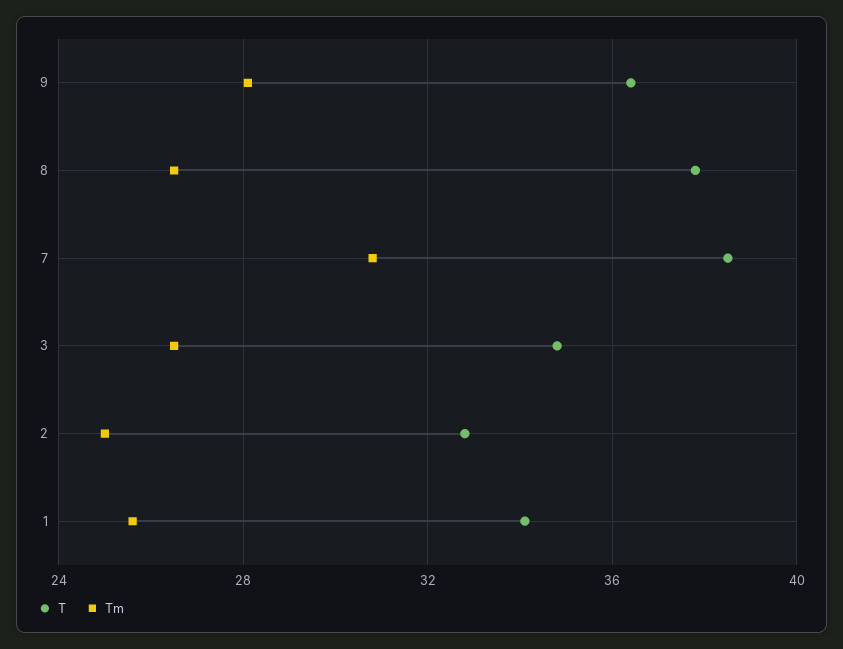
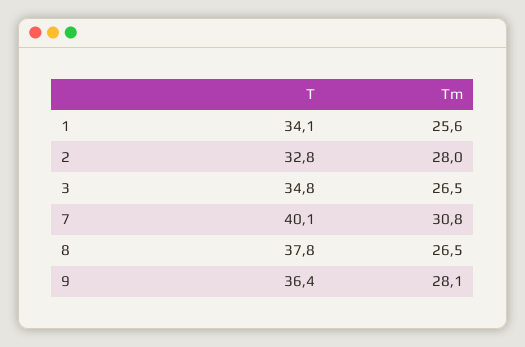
  {
    "T": {
      "9": 36.4,
      "8": 37.8,
-     "7": 38.5,
+     "7": 40.1,
      "3": 34.8,
      "2": 32.8,
      "1": 34.1
    },
    "Tm": {
      "9": 28.1,
      "8": 26.5,
      "7": 30.8,
      "3": 26.5,
-     "2": 25,
+     "2": 28,
      "1": 25.6
    }
  }

